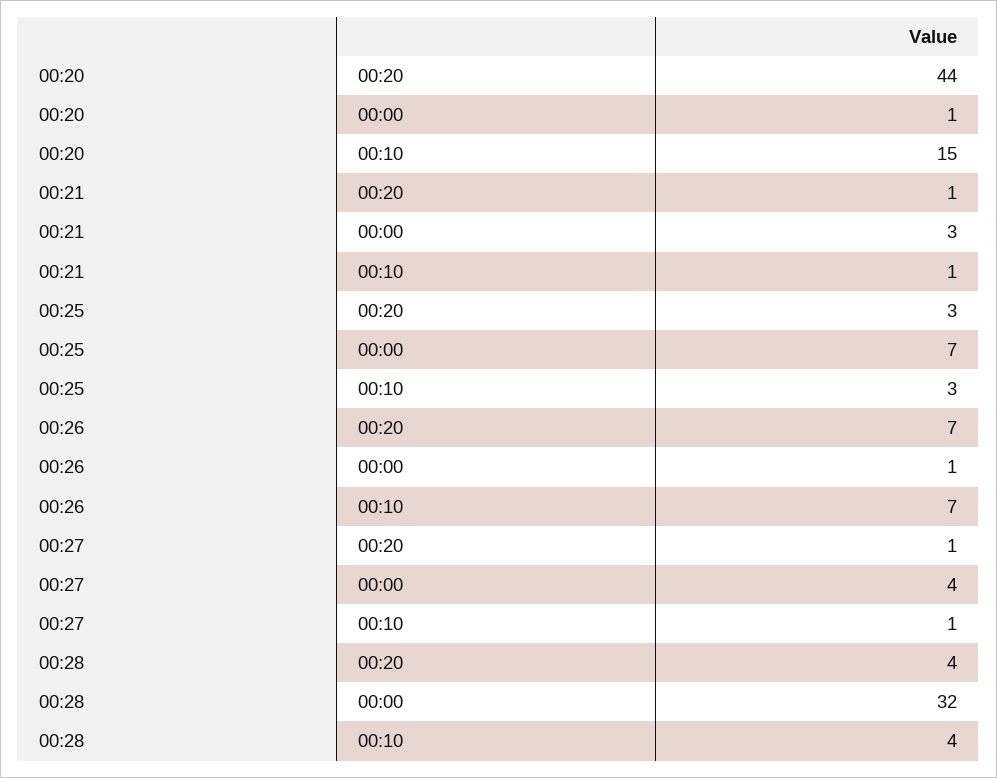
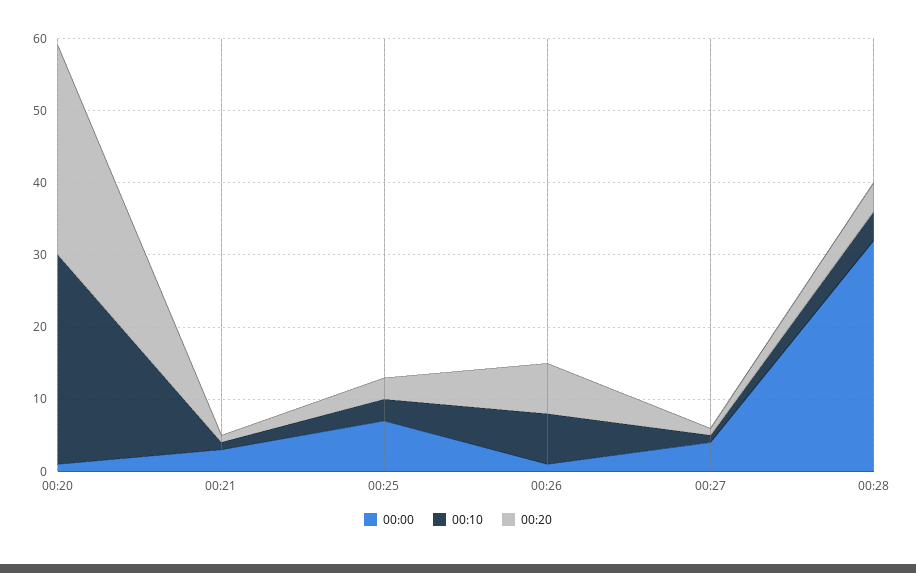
  {
    "00:20": {
-     "00:20": 44,
+     "00:20": 30,
      "00:21": 1,
      "00:25": 3,
      "00:26": 7,
      "00:27": 1,
      "00:28": 4
    },
    "00:00": {
      "00:20": 1,
      "00:21": 3,
      "00:25": 7,
      "00:26": 1,
      "00:27": 4,
      "00:28": 32
    },
    "00:10": {
-     "00:20": 15,
+     "00:20": 30,
      "00:21": 1,
      "00:25": 3,
      "00:26": 7,
      "00:27": 1,
      "00:28": 4
    }
  }

